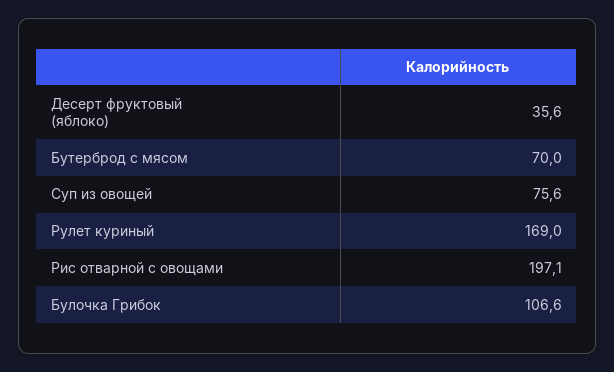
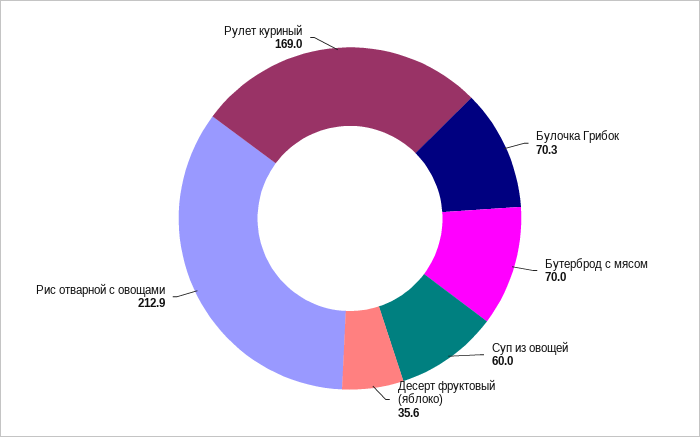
  {
    "Десерт фруктовый (яблоко)": 35.6,
    "Бутерброд с мясом": 70,
-   "Суп из овощей": 75.6,
+   "Суп из овощей": 60,
    "Рулет куриный": 169,
-   "Рис отварной с овощами": 197.1,
+   "Рис отварной с овощами": 212.9,
-   "Булочка Грибок": 106.6
+   "Булочка Грибок": 70.3
  }

